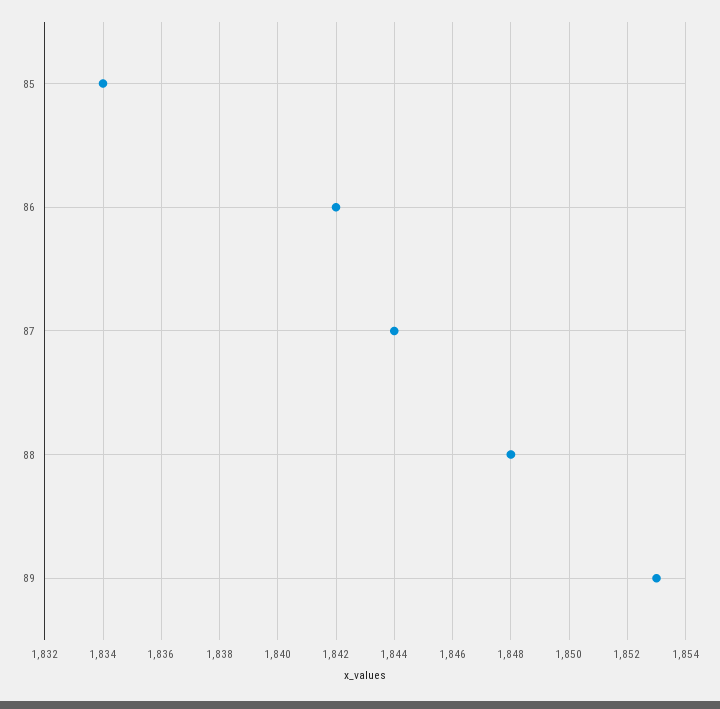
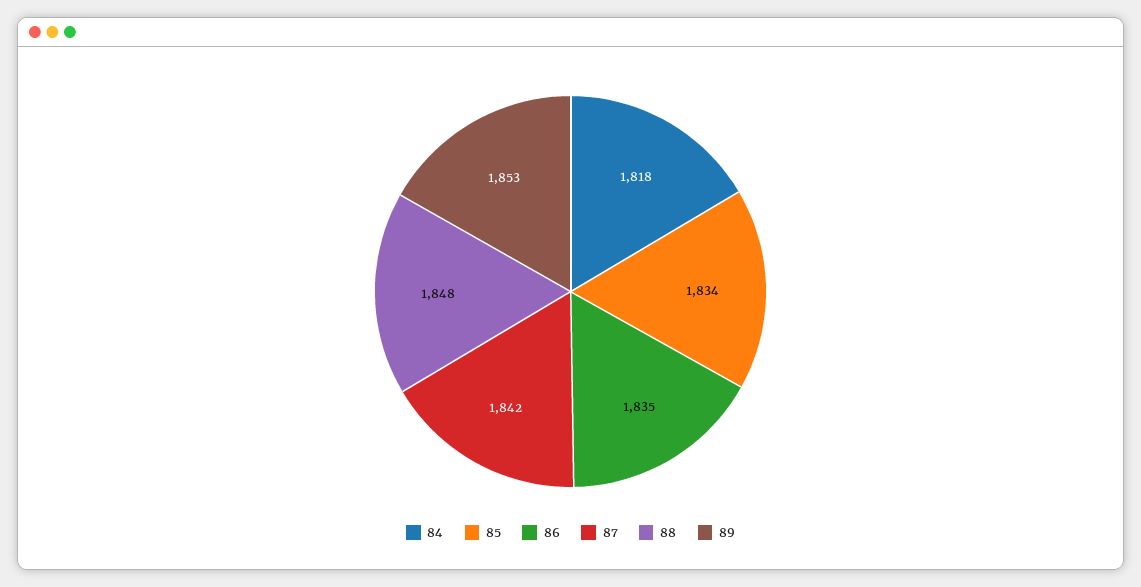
  {
    "85": 1834,
-   "86": 1842,
+   "86": 1835,
-   "87": 1844,
+   "87": 1842,
    "88": 1848,
-   "89": 1853
+   "89": 1853,
+   "84": 1818
  }

